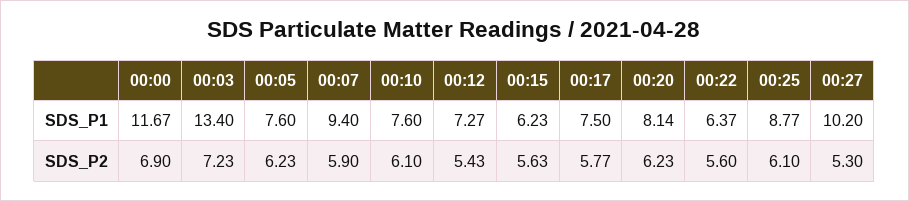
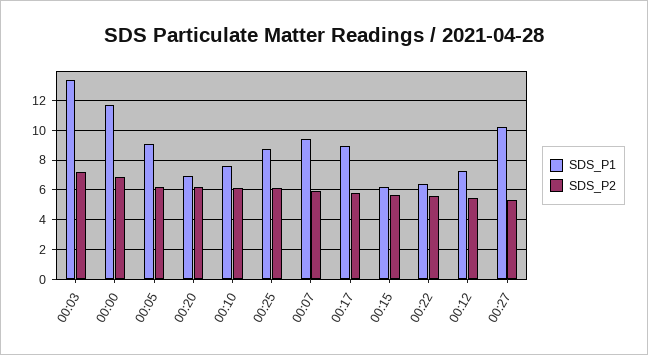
  {
    "SDS_P1": {
      "00:00": 11.67,
      "00:03": 13.4,
-     "00:05": 7.6,
+     "00:05": 9,
      "00:07": 9.4,
      "00:10": 7.6,
      "00:12": 7.27,
      "00:15": 6.23,
-     "00:17": 7.5,
+     "00:17": 9,
-     "00:20": 8.14,
+     "00:20": 7,
      "00:22": 6.37,
      "00:25": 8.77,
      "00:27": 10.2
    },
    "SDS_P2": {
      "00:00": 6.9,
      "00:03": 7.23,
      "00:05": 6.23,
      "00:07": 5.9,
      "00:10": 6.1,
      "00:12": 5.43,
      "00:15": 5.63,
      "00:17": 5.77,
      "00:20": 6.23,
      "00:22": 5.6,
      "00:25": 6.1,
      "00:27": 5.3
    }
  }

